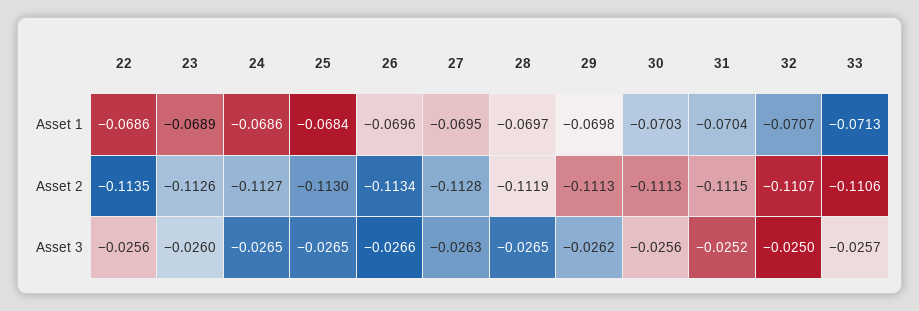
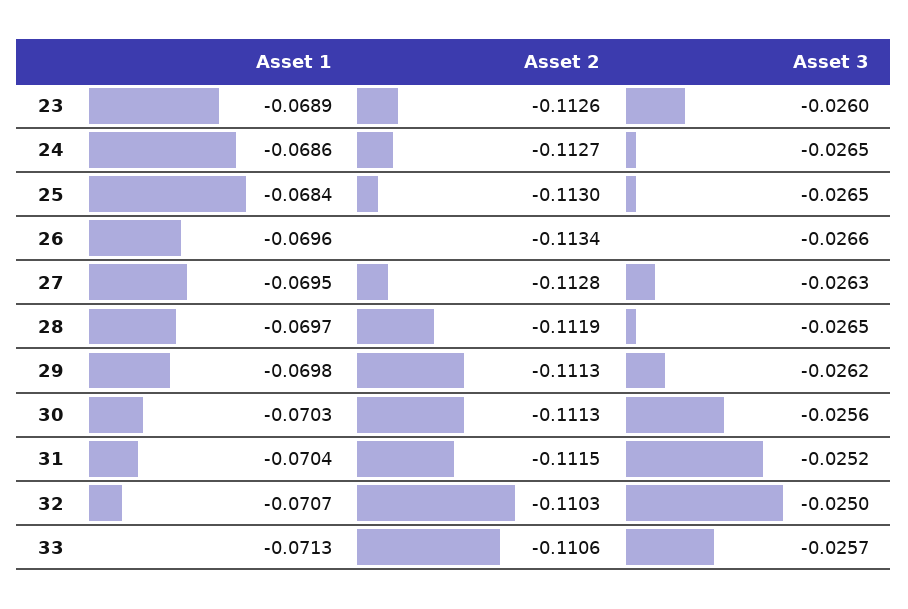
  {
-   "22": {
-     "Asset 1": -0.0686,
-     "Asset 2": -0.1135,
-     "Asset 3": -0.0256
-   },
    "23": {
      "Asset 1": -0.0689,
      "Asset 2": -0.1126,
      "Asset 3": -0.026
    },
    "24": {
      "Asset 1": -0.0686,
      "Asset 2": -0.1127,
      "Asset 3": -0.0265
    },
    "25": {
      "Asset 1": -0.0684,
      "Asset 2": -0.113,
      "Asset 3": -0.0265
    },
    "26": {
      "Asset 1": -0.0696,
      "Asset 2": -0.1134,
      "Asset 3": -0.0266
    },
    "27": {
      "Asset 1": -0.0695,
      "Asset 2": -0.1128,
      "Asset 3": -0.0263
    },
    "28": {
      "Asset 1": -0.0697,
      "Asset 2": -0.1119,
      "Asset 3": -0.0265
    },
    "29": {
      "Asset 1": -0.0698,
      "Asset 2": -0.1113,
      "Asset 3": -0.0262
    },
    "30": {
      "Asset 1": -0.0703,
      "Asset 2": -0.1113,
      "Asset 3": -0.0256
    },
    "31": {
      "Asset 1": -0.0704,
      "Asset 2": -0.1115,
      "Asset 3": -0.0252
    },
    "32": {
      "Asset 1": -0.0707,
-     "Asset 2": -0.1107,
+     "Asset 2": -0.1103,
      "Asset 3": -0.025
    },
    "33": {
      "Asset 1": -0.0713,
      "Asset 2": -0.1106,
      "Asset 3": -0.0257
    }
  }

